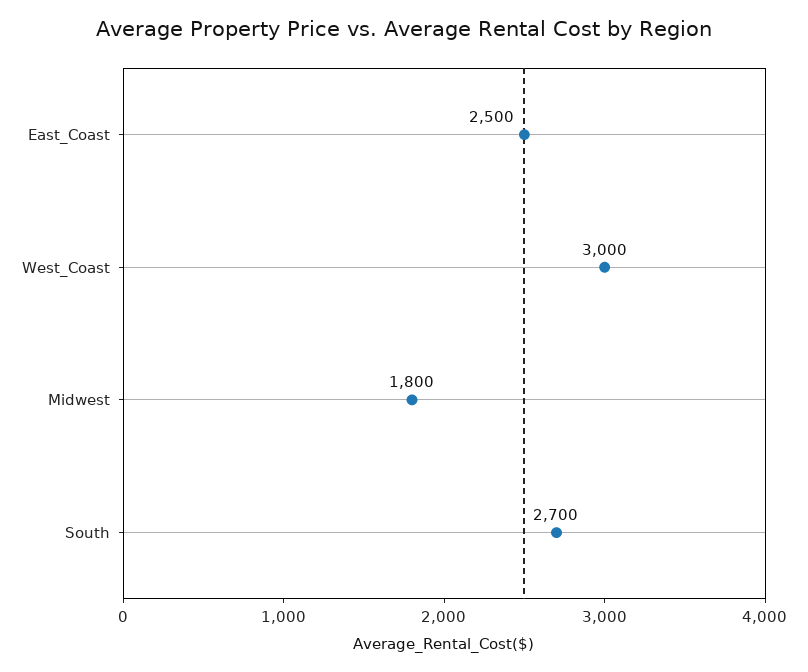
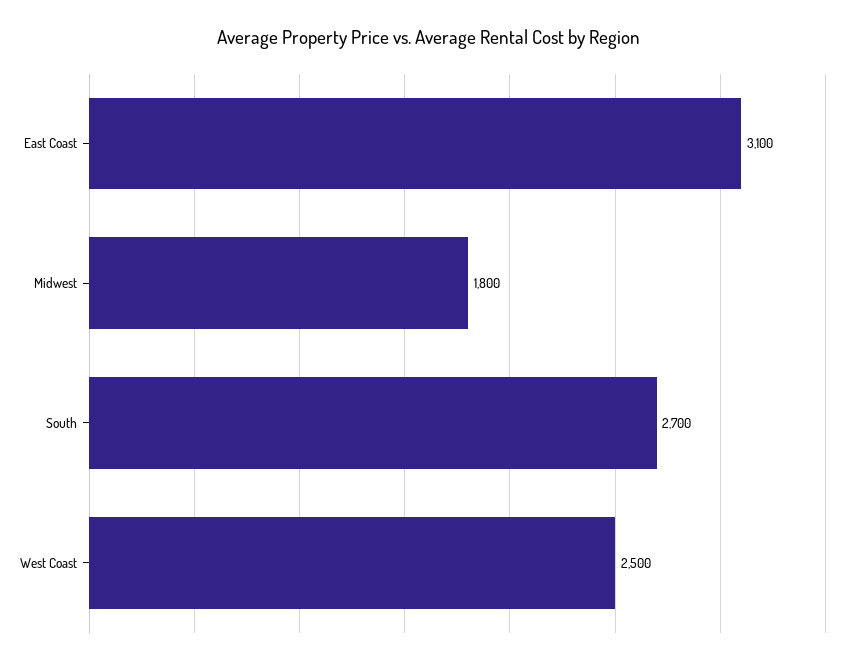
  {
-   "East_Coast": 2500,
+   "East_Coast": 3100,
-   "West_Coast": 3000,
+   "West_Coast": 2500,
    "Midwest": 1800,
    "South": 2700
  }

